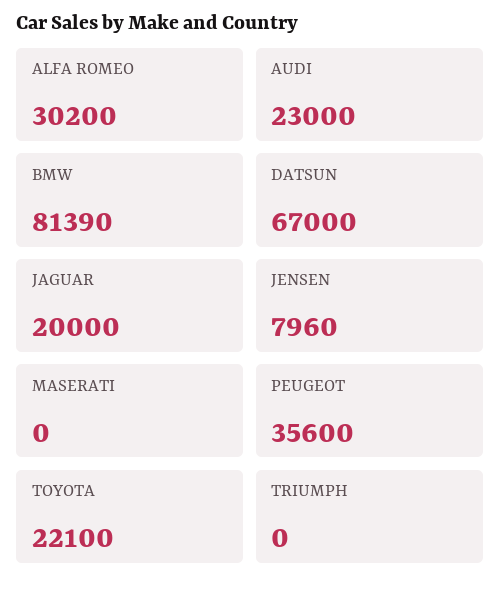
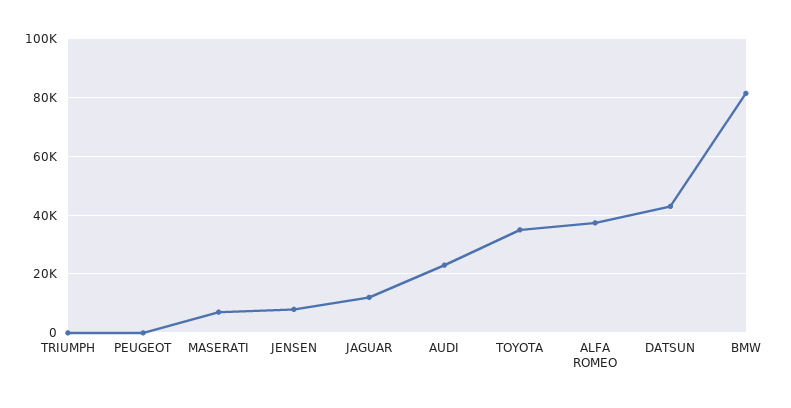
  {
-   "ALFA ROMEO": 30200,
+   "ALFA ROMEO": 37500,
    "AUDI": 23000,
    "BMW": 81390,
-   "DATSUN": 67000,
+   "DATSUN": 42500,
-   "JAGUAR": 20000,
+   "JAGUAR": 12500,
    "JENSEN": 7960,
-   "MASERATI": 0,
+   "MASERATI": 7500,
-   "PEUGEOT": 35600,
+   "PEUGEOT": 0,
-   "TOYOTA": 22100,
+   "TOYOTA": 35000,
    "TRIUMPH": 0
  }

